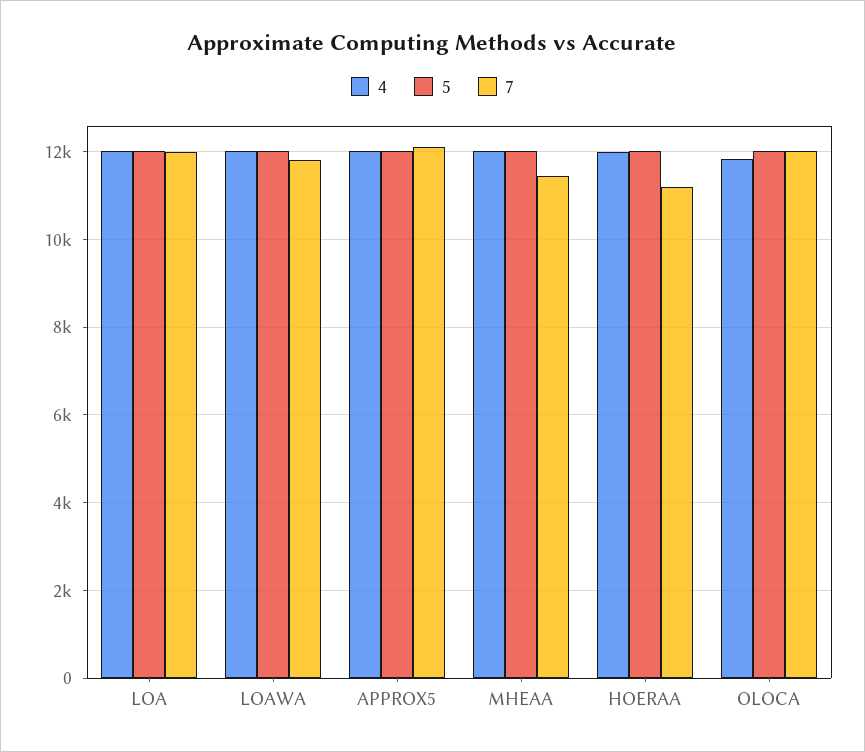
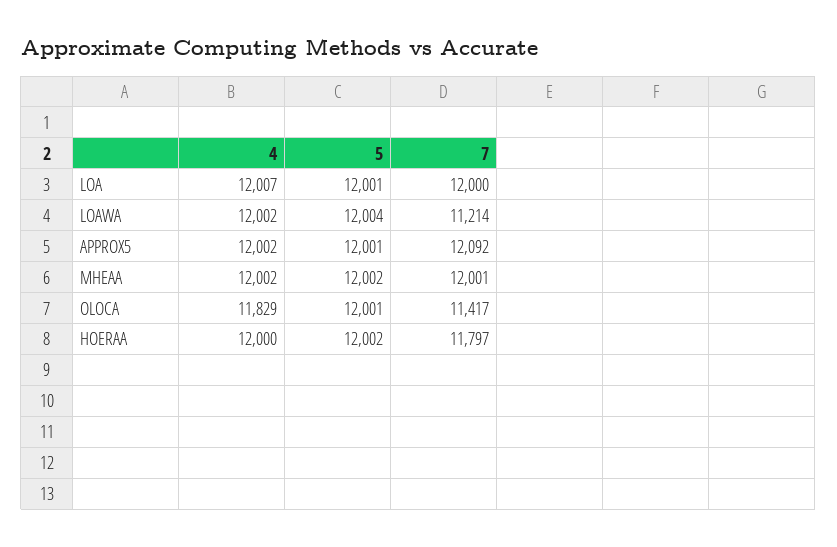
  {
    "4": {
      "LOA": 12007,
      "LOAWA": 12002,
      "APPROX5": 12002,
      "MHEAA": 12002,
      "HOERAA": 12000,
      "OLOCA": 11829
    },
    "5": {
      "LOA": 12001,
      "LOAWA": 12004,
      "APPROX5": 12001,
      "MHEAA": 12002,
      "HOERAA": 12002,
      "OLOCA": 12001
    },
    "7": {
      "LOA": 12000,
-     "LOAWA": 11800,
+     "LOAWA": 11214,
      "APPROX5": 12092,
-     "MHEAA": 11400,
+     "MHEAA": 12001,
-     "HOERAA": 11200,
+     "HOERAA": 11797,
-     "OLOCA": 12000
+     "OLOCA": 11417
    }
  }

